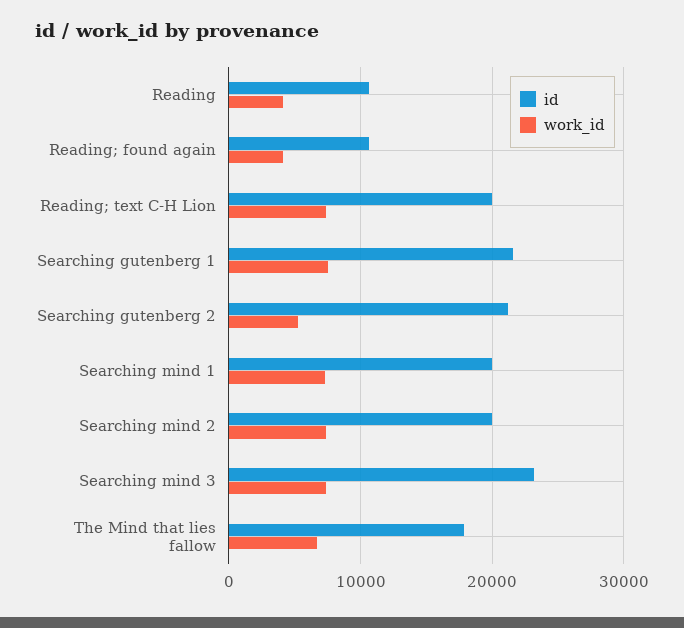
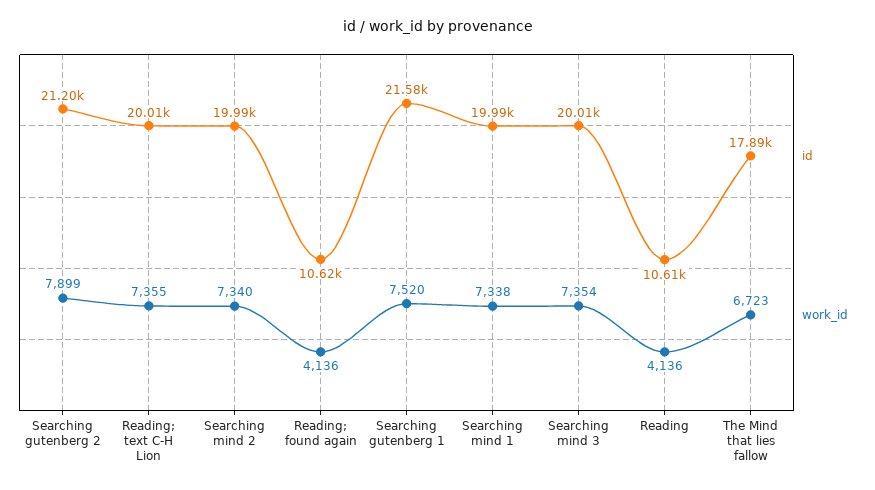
  {
    "id": {
      "Reading": 10610,
      "Reading; found again": 10620,
      "Reading; text C-H Lion": 20010,
      "Searching gutenberg 1": 21580,
      "Searching gutenberg 2": 21200,
      "Searching mind 1": 19990,
      "Searching mind 2": 19990,
-     "Searching mind 3": 23000,
+     "Searching mind 3": 20010,
      "The Mind that lies fallow": 17890
    },
    "work_id": {
      "Reading": 4136,
      "Reading; found again": 4136,
      "Reading; text C-H Lion": 7355,
      "Searching gutenberg 1": 7520,
-     "Searching gutenberg 2": 5000,
+     "Searching gutenberg 2": 7899,
      "Searching mind 1": 7338,
      "Searching mind 2": 7340,
      "Searching mind 3": 7354,
      "The Mind that lies fallow": 6723
    }
  }

